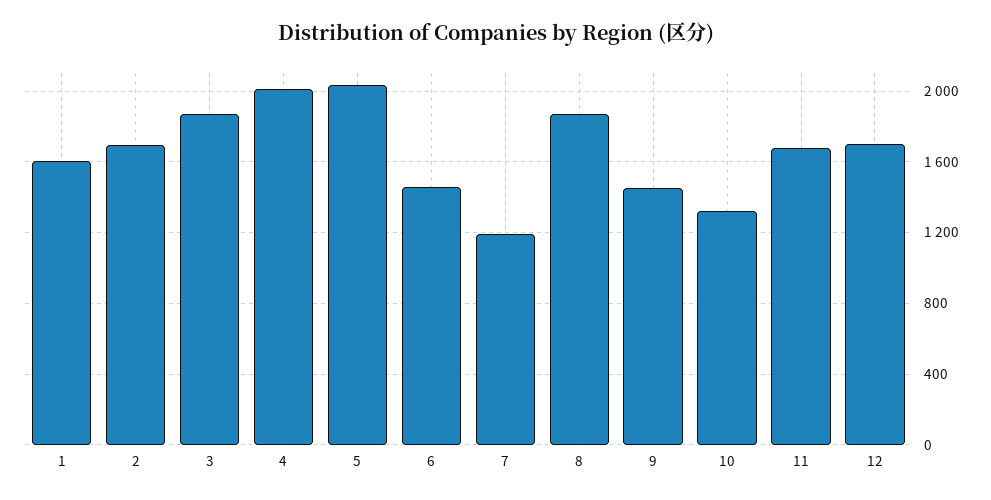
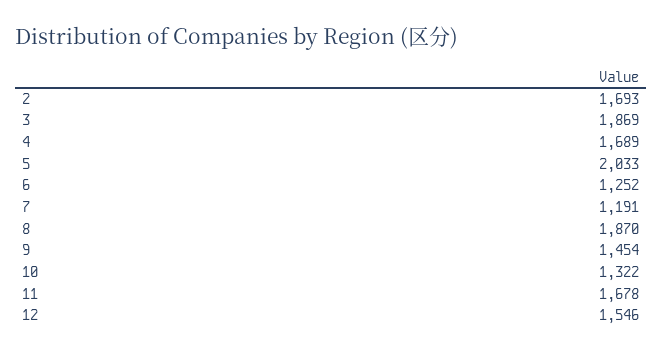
  {
-   "1": 1600,
    "2": 1693,
    "3": 1869,
-   "4": 2000,
+   "4": 1689,
    "5": 2033,
-   "6": 1450,
+   "6": 1252,
    "7": 1191,
    "8": 1870,
    "9": 1454,
    "10": 1322,
    "11": 1678,
-   "12": 1700
+   "12": 1546
  }

